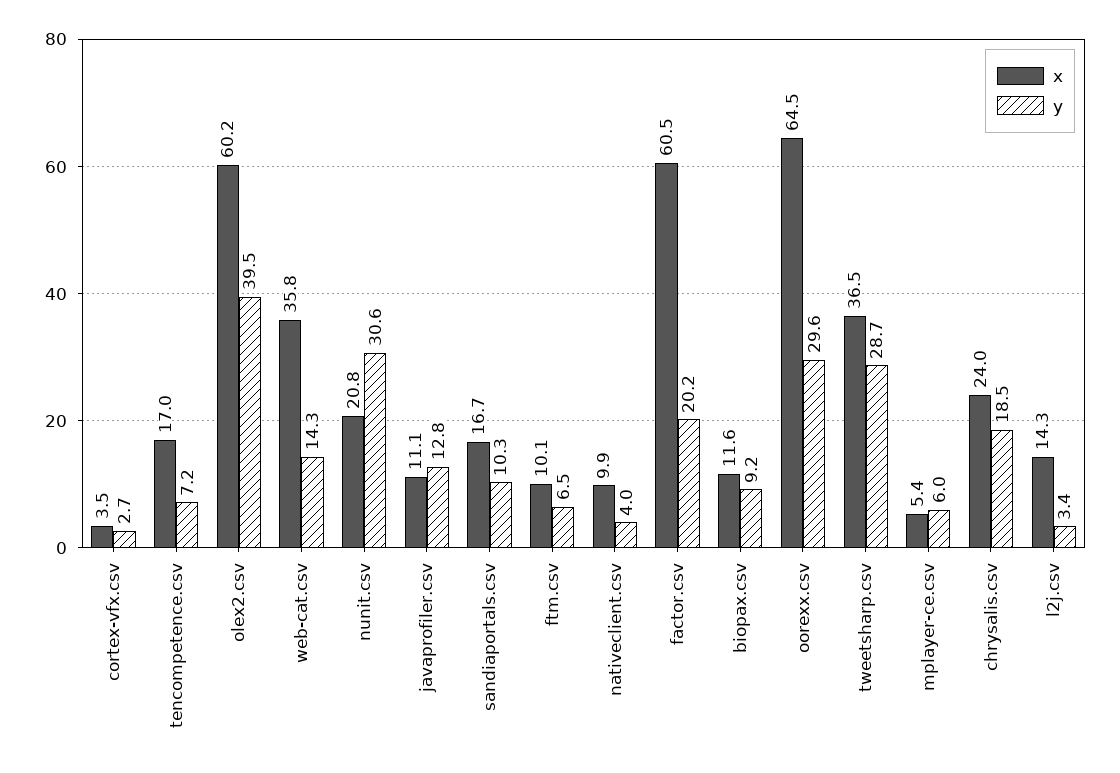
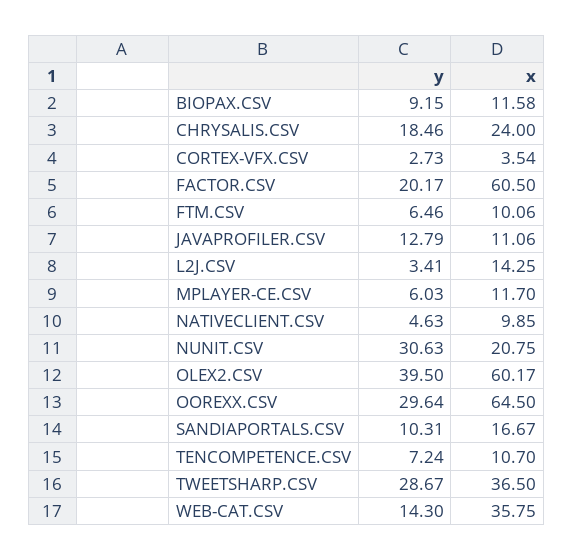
  {
    "x": {
      "cortex-vfx.csv": 3.54,
-     "tencompetence.csv": 17,
+     "tencompetence.csv": 10.7,
      "olex2.csv": 60.17,
      "web-cat.csv": 35.75,
      "nunit.csv": 20.75,
      "javaprofiler.csv": 11.06,
      "sandiaportals.csv": 16.67,
      "ftm.csv": 10.06,
      "nativeclient.csv": 9.85,
      "factor.csv": 60.5,
      "biopax.csv": 11.58,
      "oorexx.csv": 64.5,
      "tweetsharp.csv": 36.5,
-     "mplayer-ce.csv": 5.4,
+     "mplayer-ce.csv": 11.7,
      "chrysalis.csv": 24,
      "l2j.csv": 14.25
    },
    "y": {
      "cortex-vfx.csv": 2.73,
      "tencompetence.csv": 7.24,
      "olex2.csv": 39.5,
      "web-cat.csv": 14.3,
      "nunit.csv": 30.63,
      "javaprofiler.csv": 12.79,
      "sandiaportals.csv": 10.31,
      "ftm.csv": 6.46,
-     "nativeclient.csv": 4,
+     "nativeclient.csv": 4.63,
      "factor.csv": 20.17,
      "biopax.csv": 9.15,
      "oorexx.csv": 29.64,
      "tweetsharp.csv": 28.67,
      "mplayer-ce.csv": 6.03,
      "chrysalis.csv": 18.46,
      "l2j.csv": 3.41
    }
  }

